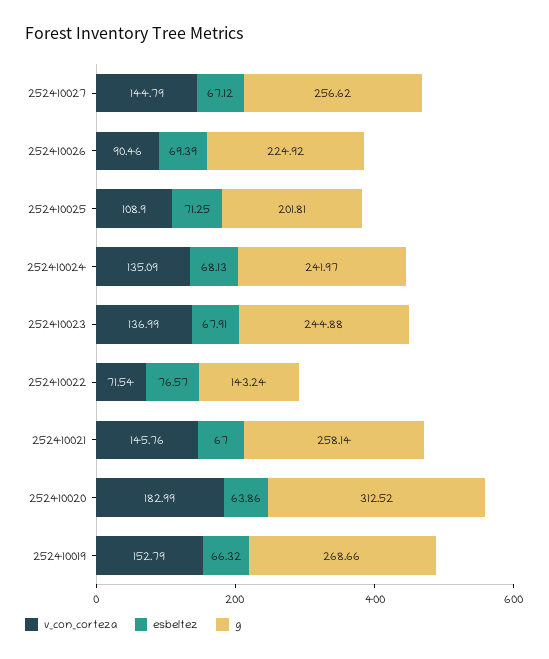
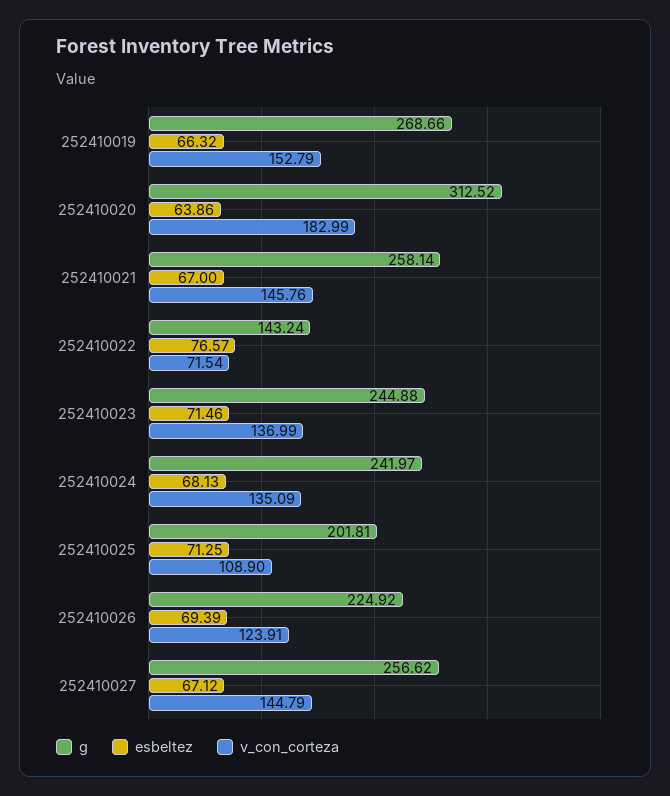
  {
    "v_con_corteza": {
      "252410027": 144.79,
-     "252410026": 90.46,
+     "252410026": 123.91,
      "252410025": 108.9,
      "252410024": 135.09,
      "252410023": 136.99,
      "252410022": 71.54,
      "252410021": 145.76,
      "252410020": 182.99,
      "252410019": 152.79
    },
    "esbeltez": {
      "252410027": 67.12,
      "252410026": 69.39,
      "252410025": 71.25,
      "252410024": 68.13,
-     "252410023": 67.91,
+     "252410023": 71.46,
      "252410022": 76.57,
      "252410021": 67,
      "252410020": 63.86,
      "252410019": 66.32
    },
    "g": {
      "252410027": 256.62,
      "252410026": 224.92,
      "252410025": 201.81,
      "252410024": 241.97,
      "252410023": 244.88,
      "252410022": 143.24,
      "252410021": 258.14,
      "252410020": 312.52,
      "252410019": 268.66
    }
  }

